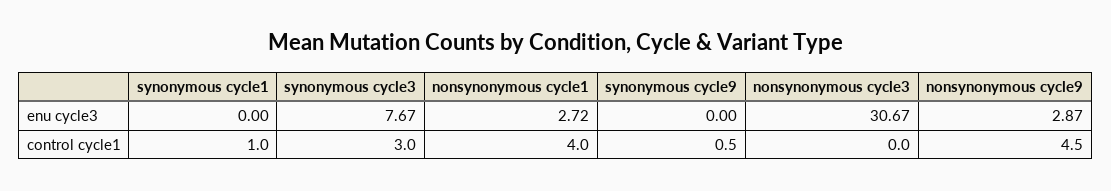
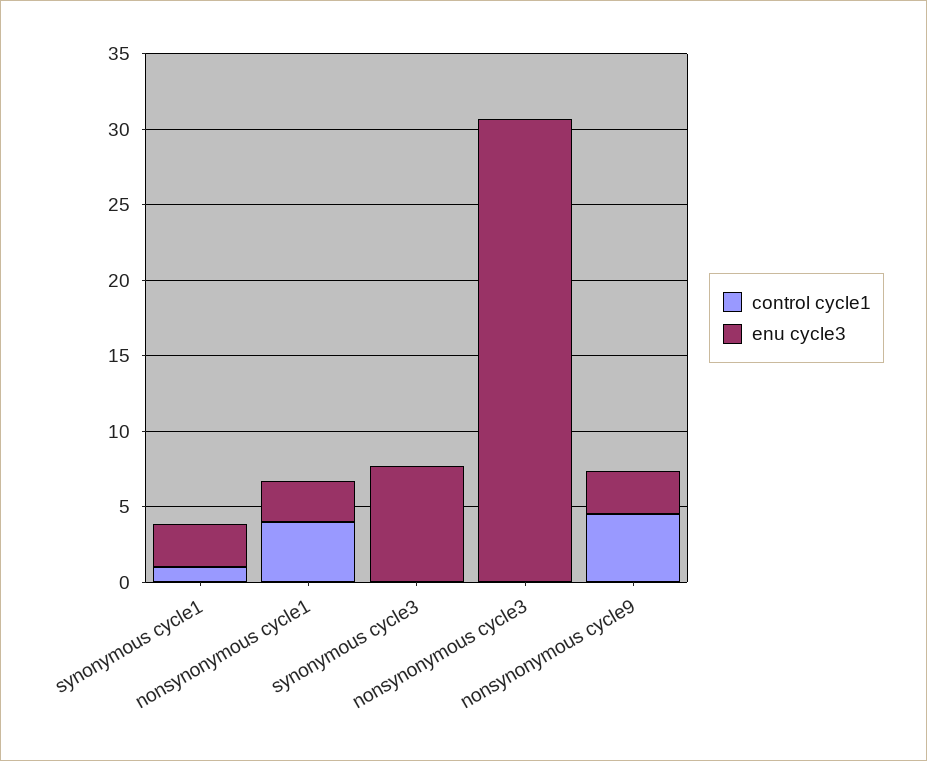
  {
    "enu cycle3": {
-     "synonymous cycle1": 0,
+     "synonymous cycle1": 3,
      "synonymous cycle3": 7.67,
      "nonsynonymous cycle1": 2.72,
-     "synonymous cycle9": 0,
      "nonsynonymous cycle3": 30.67,
      "nonsynonymous cycle9": 2.87
    },
    "control cycle1": {
      "synonymous cycle1": 1,
-     "synonymous cycle3": 3,
+     "synonymous cycle3": 0,
      "nonsynonymous cycle1": 4,
-     "synonymous cycle9": 0.5,
      "nonsynonymous cycle3": 0,
      "nonsynonymous cycle9": 4.5
    }
  }

